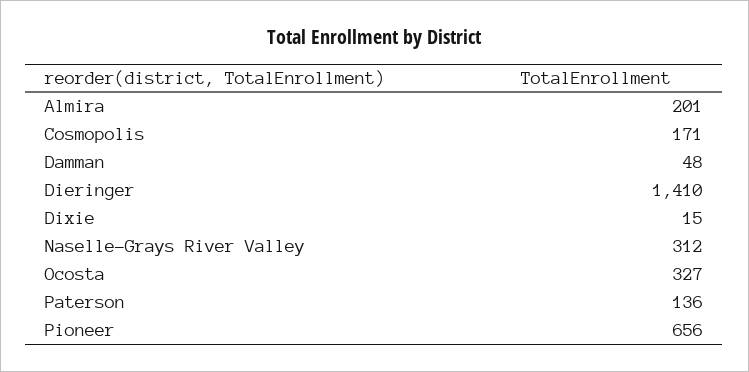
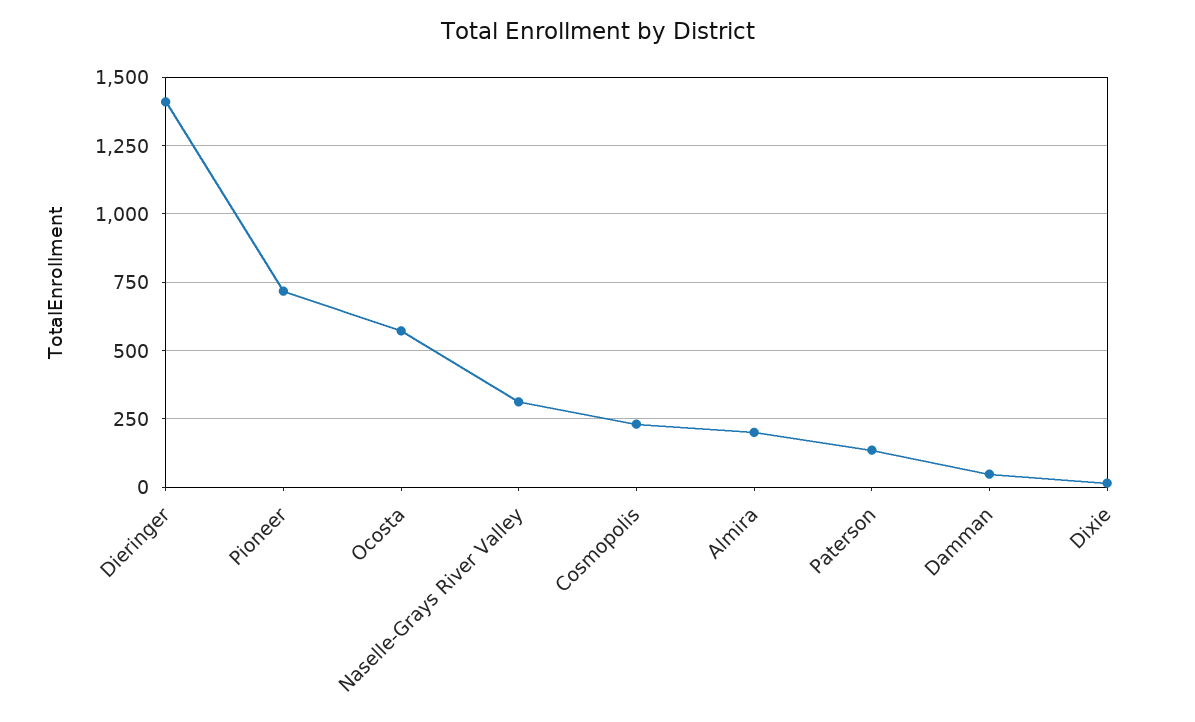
  {
    "Almira": 201,
-   "Cosmopolis": 171,
+   "Cosmopolis": 225,
    "Damman": 48,
    "Dieringer": 1410,
    "Dixie": 15,
    "Naselle-Grays River Valley": 312,
-   "Ocosta": 327,
+   "Ocosta": 575,
    "Paterson": 136,
-   "Pioneer": 656
+   "Pioneer": 725
  }

